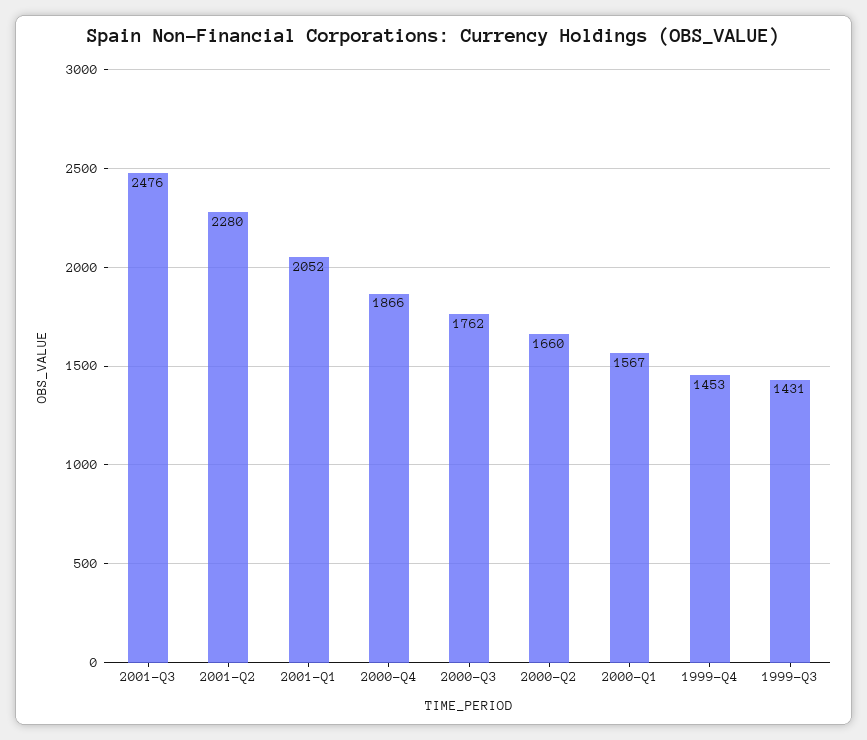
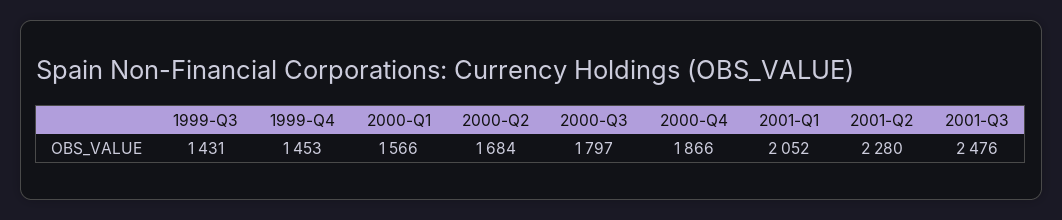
  {
    "2001-Q3": 2476,
    "2001-Q2": 2280,
    "2001-Q1": 2052,
    "2000-Q4": 1866,
-   "2000-Q3": 1762,
+   "2000-Q3": 1797,
-   "2000-Q2": 1660,
+   "2000-Q2": 1684,
-   "2000-Q1": 1567,
+   "2000-Q1": 1566,
    "1999-Q4": 1453,
    "1999-Q3": 1431
  }

